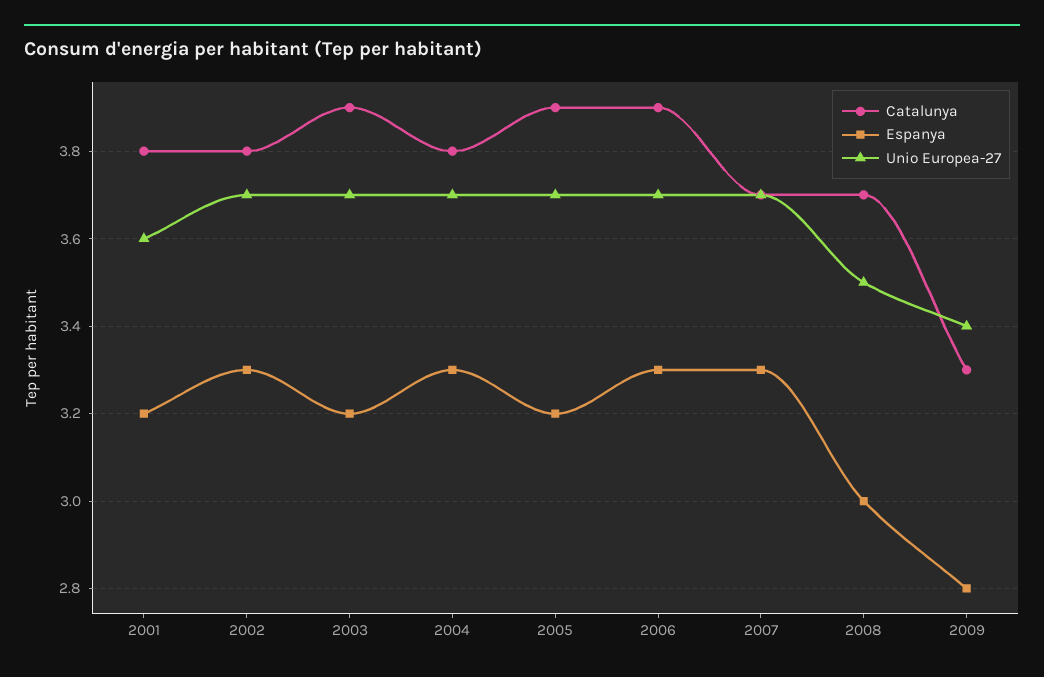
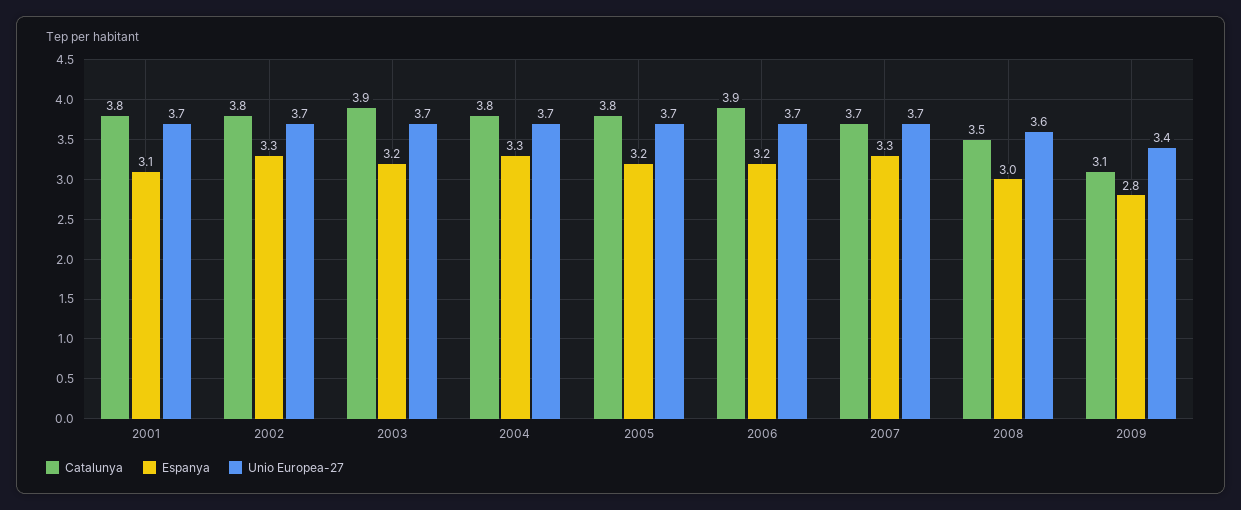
  {
    "Catalunya": {
      "2001": 3.8,
      "2002": 3.8,
      "2003": 3.9,
      "2004": 3.8,
-     "2005": 3.9,
+     "2005": 3.8,
      "2006": 3.9,
      "2007": 3.7,
-     "2008": 3.7,
+     "2008": 3.5,
-     "2009": 3.3
+     "2009": 3.1
    },
    "Espanya": {
-     "2001": 3.2,
+     "2001": 3.1,
      "2002": 3.3,
      "2003": 3.2,
      "2004": 3.3,
      "2005": 3.2,
-     "2006": 3.3,
+     "2006": 3.2,
      "2007": 3.3,
      "2008": 3,
      "2009": 2.8
    },
    "Unio Europea-27": {
-     "2001": 3.6,
+     "2001": 3.7,
      "2002": 3.7,
      "2003": 3.7,
      "2004": 3.7,
      "2005": 3.7,
      "2006": 3.7,
      "2007": 3.7,
-     "2008": 3.5,
+     "2008": 3.6,
      "2009": 3.4
    }
  }

